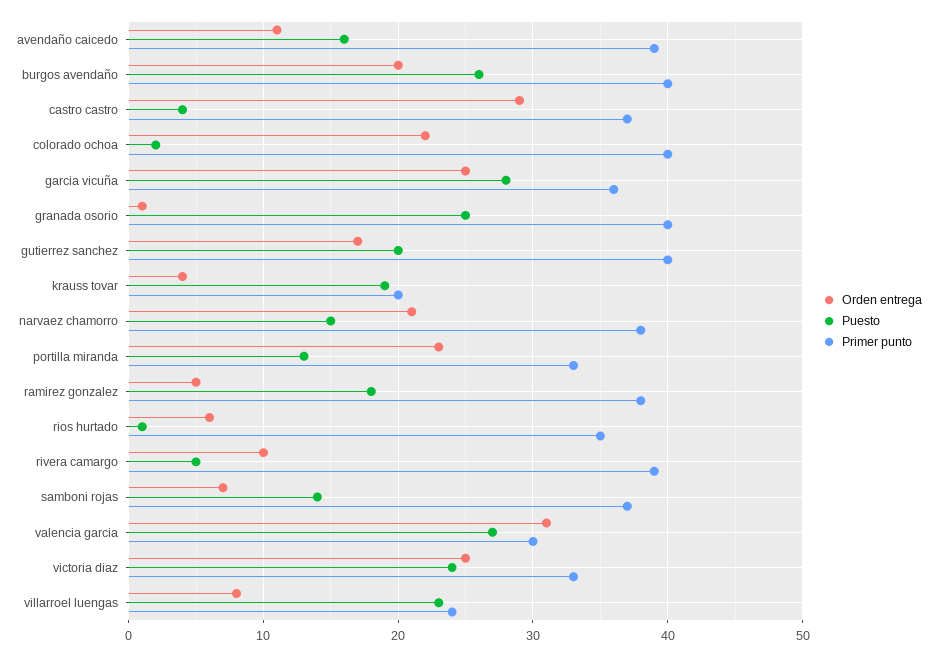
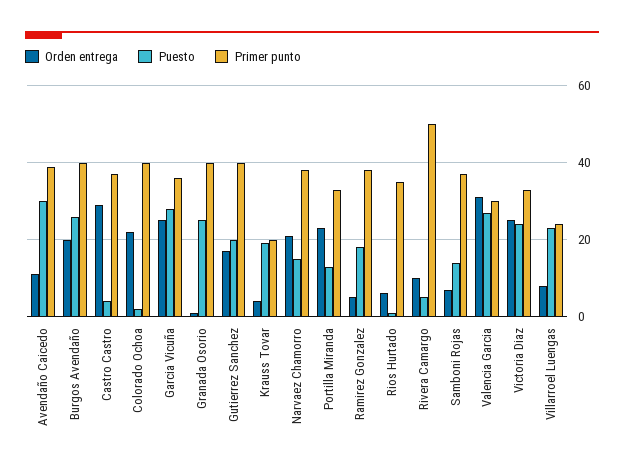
  {
    "Orden entrega": {
      "avendaño caicedo": 11,
      "burgos avendaño": 20,
      "castro castro": 29,
      "colorado ochoa": 22,
      "garcia vicuña": 25,
      "granada osorio": 1,
      "gutierrez sanchez": 17,
      "krauss tovar": 4,
      "narvaez chamorro": 21,
      "portilla miranda": 23,
      "ramirez gonzalez": 5,
      "rios hurtado": 6,
      "rivera camargo": 10,
      "samboni rojas": 7,
      "valencia garcia": 31,
      "victoria diaz": 25,
      "villarroel luengas": 8
    },
    "Puesto": {
-     "avendaño caicedo": 16,
+     "avendaño caicedo": 30,
      "burgos avendaño": 26,
      "castro castro": 4,
      "colorado ochoa": 2,
      "garcia vicuña": 28,
      "granada osorio": 25,
      "gutierrez sanchez": 20,
      "krauss tovar": 19,
      "narvaez chamorro": 15,
      "portilla miranda": 13,
      "ramirez gonzalez": 18,
      "rios hurtado": 1,
      "rivera camargo": 5,
      "samboni rojas": 14,
      "valencia garcia": 27,
      "victoria diaz": 24,
      "villarroel luengas": 23
    },
    "Primer punto": {
      "avendaño caicedo": 39,
      "burgos avendaño": 40,
      "castro castro": 37,
      "colorado ochoa": 40,
      "garcia vicuña": 36,
      "granada osorio": 40,
      "gutierrez sanchez": 40,
      "krauss tovar": 20,
      "narvaez chamorro": 38,
      "portilla miranda": 33,
      "ramirez gonzalez": 38,
      "rios hurtado": 35,
-     "rivera camargo": 39,
+     "rivera camargo": 50,
      "samboni rojas": 37,
      "valencia garcia": 30,
      "victoria diaz": 33,
      "villarroel luengas": 24
    }
  }

